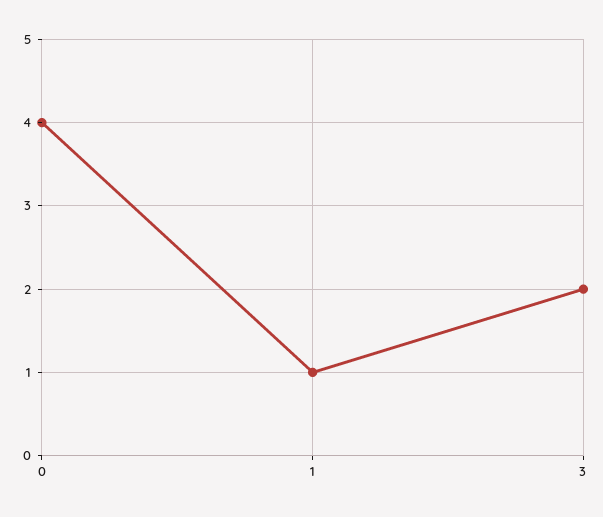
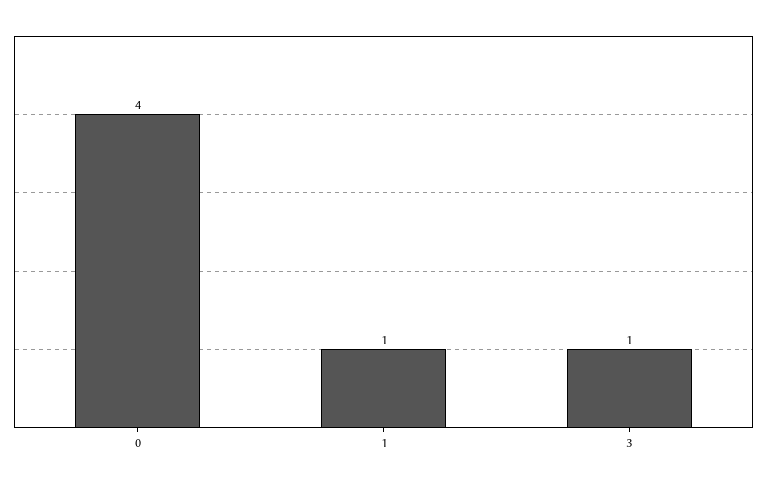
  {
    "0": 4,
    "1": 1,
-   "3": 2
+   "3": 1
  }

